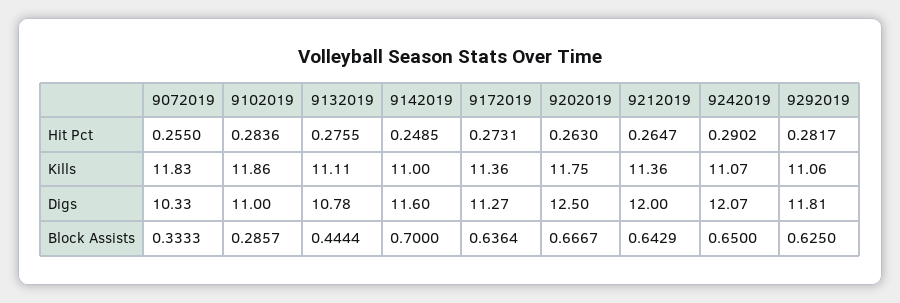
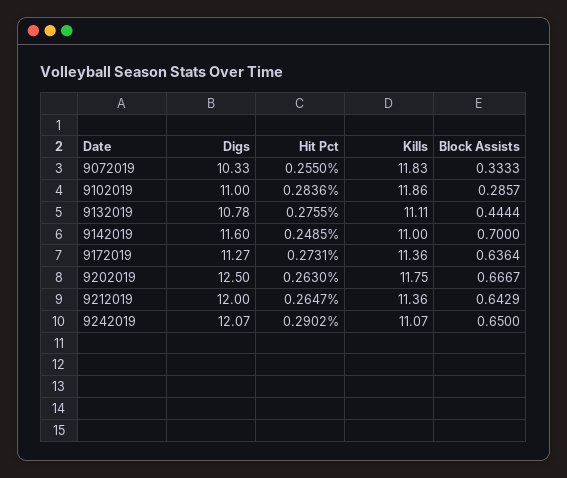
  {
    "9072019": {
      "Hit Pct": 0.255,
      "Kills": 11.83,
      "Digs": 10.33,
      "Block Assists": 0.3333
    },
    "9102019": {
      "Hit Pct": 0.2836,
      "Kills": 11.86,
      "Digs": 11,
      "Block Assists": 0.2857
    },
    "9132019": {
      "Hit Pct": 0.2755,
      "Kills": 11.11,
      "Digs": 10.78,
      "Block Assists": 0.4444
    },
    "9142019": {
      "Hit Pct": 0.2485,
      "Kills": 11,
      "Digs": 11.6,
      "Block Assists": 0.7
    },
    "9172019": {
      "Hit Pct": 0.2731,
      "Kills": 11.36,
      "Digs": 11.27,
      "Block Assists": 0.6364
    },
    "9202019": {
      "Hit Pct": 0.263,
      "Kills": 11.75,
      "Digs": 12.5,
      "Block Assists": 0.6667
    },
    "9212019": {
      "Hit Pct": 0.2647,
      "Kills": 11.36,
      "Digs": 12,
      "Block Assists": 0.6429
    },
    "9242019": {
      "Hit Pct": 0.2902,
      "Kills": 11.07,
      "Digs": 12.07,
      "Block Assists": 0.65
-   },
+   }
-   "9292019": {
-     "Hit Pct": 0.2817,
-     "Kills": 11.06,
-     "Digs": 11.81,
-     "Block Assists": 0.625
-   }
  }

